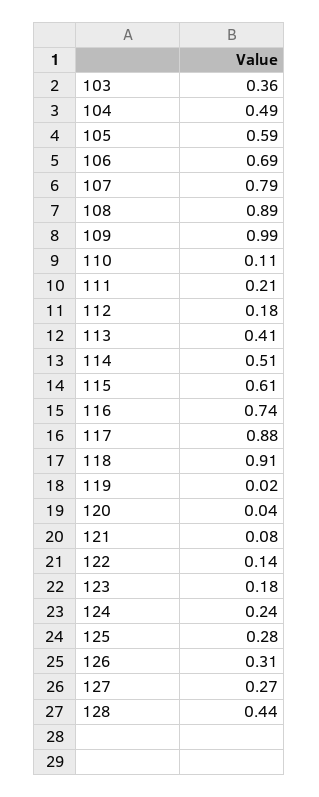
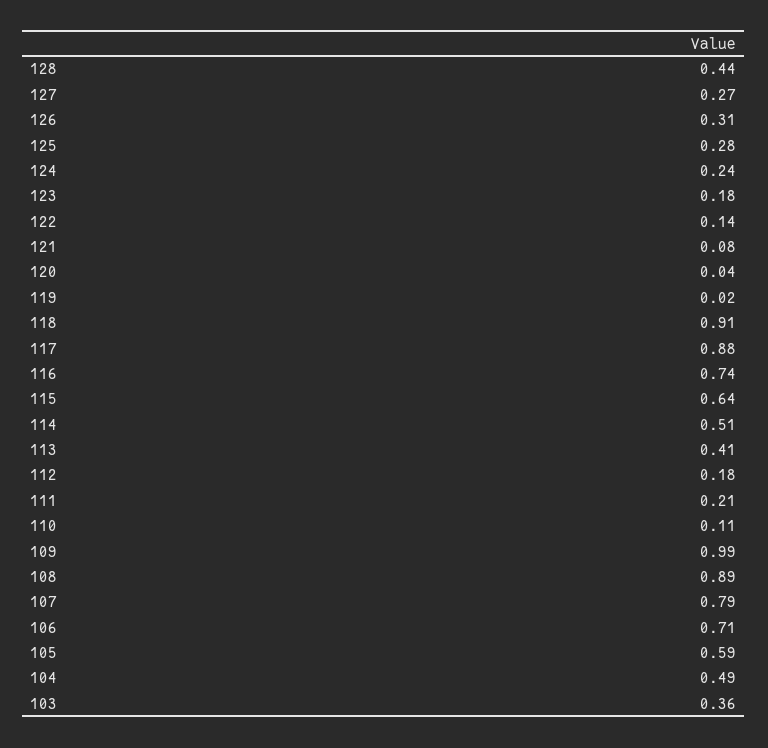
  {
    "103": 0.36,
    "104": 0.49,
    "105": 0.59,
-   "106": 0.69,
+   "106": 0.71,
    "107": 0.79,
    "108": 0.89,
    "109": 0.99,
    "110": 0.11,
    "111": 0.21,
    "112": 0.18,
    "113": 0.41,
    "114": 0.51,
-   "115": 0.61,
+   "115": 0.64,
    "116": 0.74,
    "117": 0.88,
    "118": 0.91,
    "119": 0.02,
    "120": 0.04,
    "121": 0.08,
    "122": 0.14,
    "123": 0.18,
    "124": 0.24,
    "125": 0.28,
    "126": 0.31,
    "127": 0.27,
    "128": 0.44
  }

